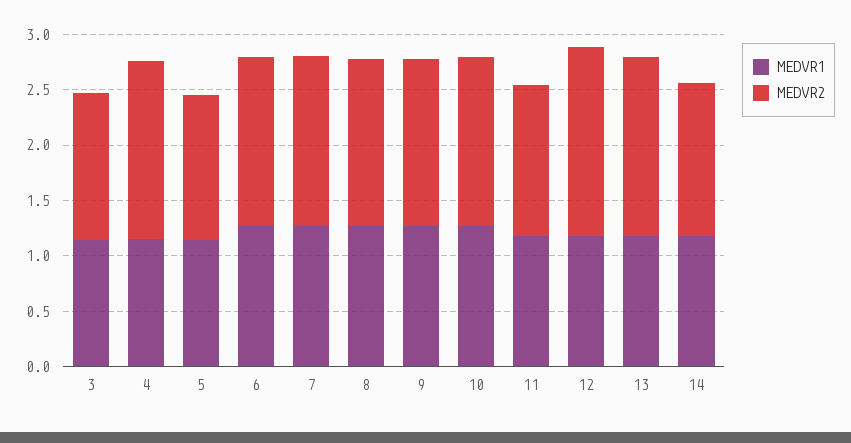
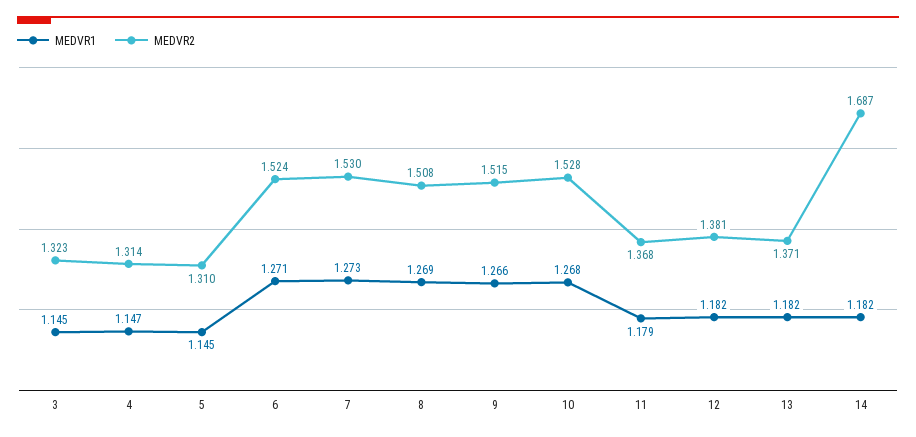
  {
    "MEDVR1": {
      "3": 1.145,
      "4": 1.147,
      "5": 1.145,
      "6": 1.271,
      "7": 1.273,
      "8": 1.269,
      "9": 1.266,
      "10": 1.268,
      "11": 1.179,
      "12": 1.182,
      "13": 1.182,
      "14": 1.182
    },
    "MEDVR2": {
      "3": 1.323,
-     "4": 1.6,
+     "4": 1.314,
      "5": 1.31,
      "6": 1.524,
      "7": 1.53,
      "8": 1.508,
      "9": 1.515,
      "10": 1.528,
      "11": 1.368,
-     "12": 1.7,
+     "12": 1.381,
-     "13": 1.6,
+     "13": 1.371,
-     "14": 1.4
+     "14": 1.687
    }
  }

